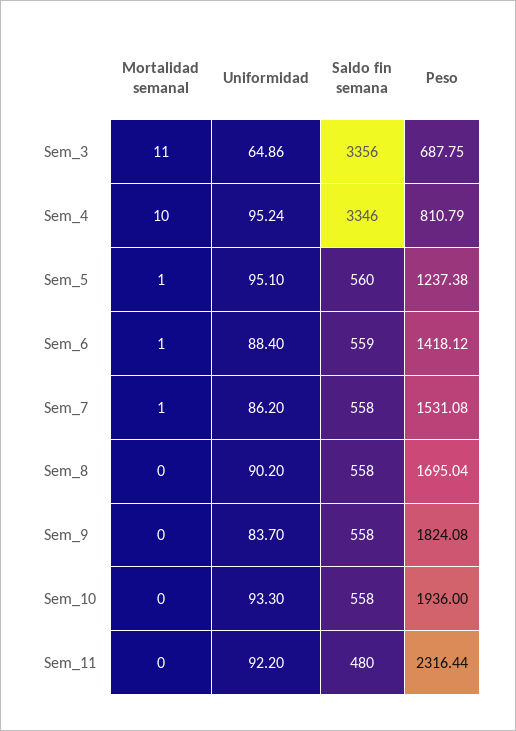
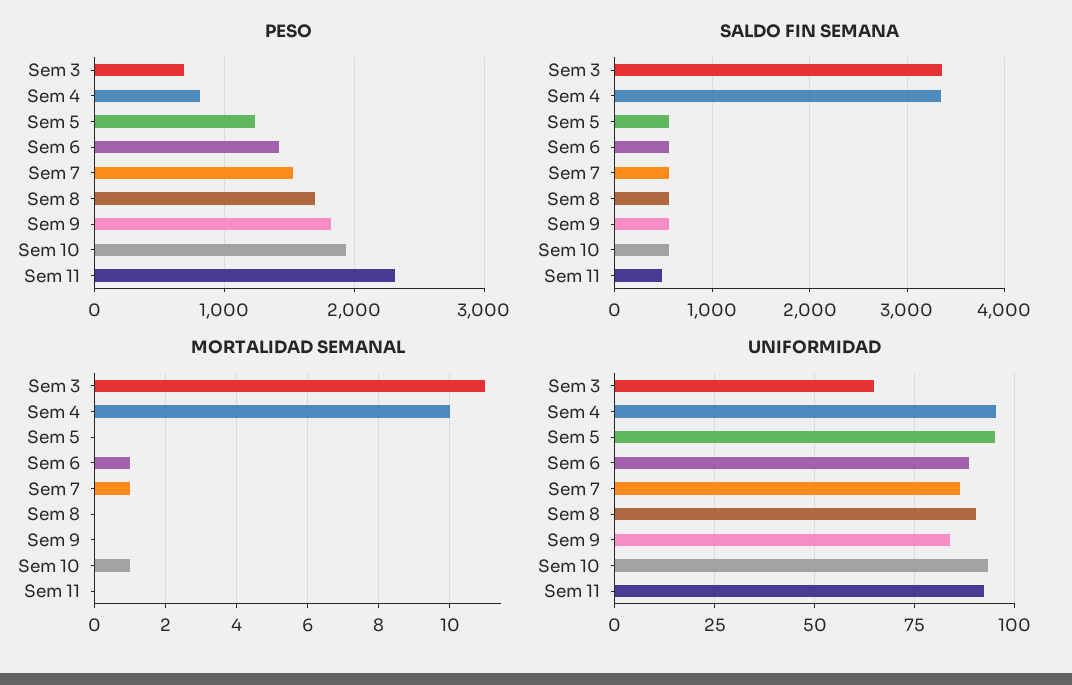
  {
    "Mortalidad semanal": {
      "Sem_3": 11,
      "Sem_4": 10,
-     "Sem_5": 1,
+     "Sem_5": 0,
      "Sem_6": 1,
      "Sem_7": 1,
      "Sem_8": 0,
      "Sem_9": 0,
-     "Sem_10": 0,
+     "Sem_10": 1,
      "Sem_11": 0
    },
    "Uniformidad": {
      "Sem_3": 64.86,
      "Sem_4": 95.24,
      "Sem_5": 95.1,
      "Sem_6": 88.4,
      "Sem_7": 86.2,
      "Sem_8": 90.2,
      "Sem_9": 83.7,
      "Sem_10": 93.3,
      "Sem_11": 92.2
    },
    "Saldo fin semana": {
      "Sem_3": 3356,
      "Sem_4": 3346,
      "Sem_5": 560,
      "Sem_6": 559,
      "Sem_7": 558,
      "Sem_8": 558,
      "Sem_9": 558,
      "Sem_10": 558,
      "Sem_11": 480
    },
    "Peso": {
      "Sem_3": 687.75,
      "Sem_4": 810.79,
      "Sem_5": 1237.38,
      "Sem_6": 1418.12,
      "Sem_7": 1531.08,
      "Sem_8": 1695.04,
      "Sem_9": 1824.08,
      "Sem_10": 1936,
      "Sem_11": 2316.44
    }
  }

